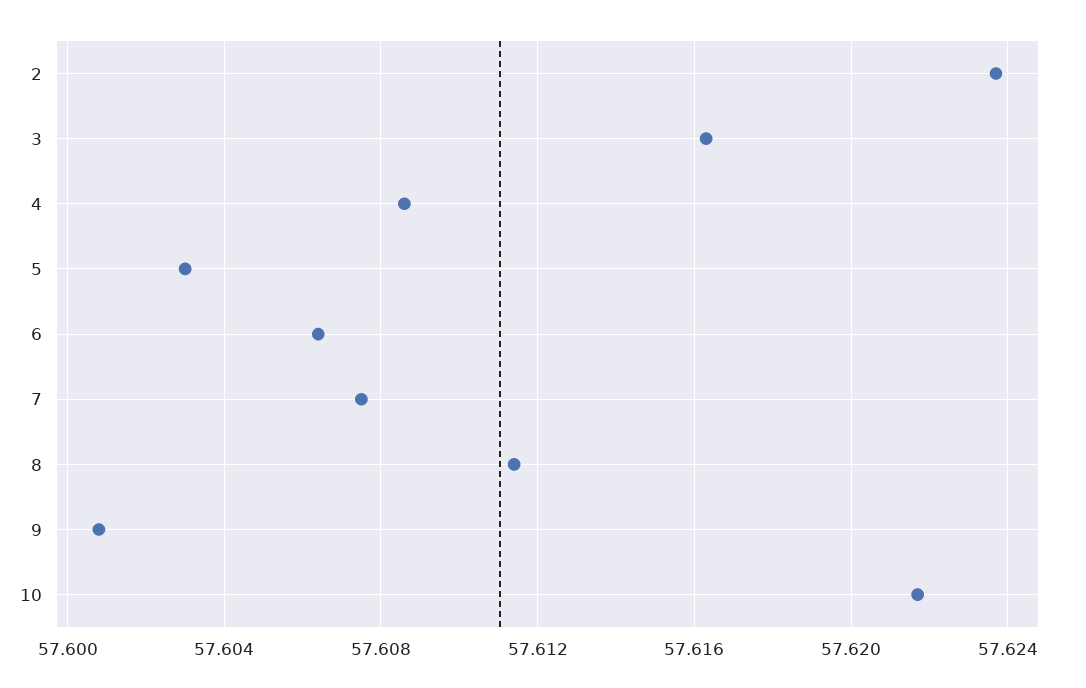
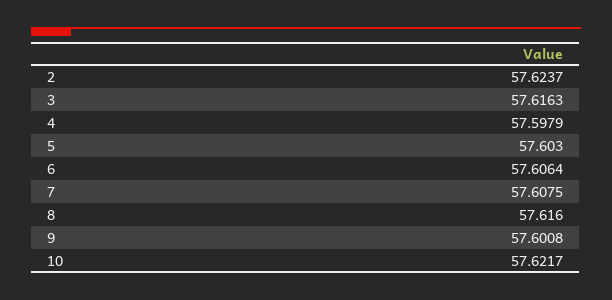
  {
    "2": 57.6237,
    "3": 57.6163,
-   "4": 57.6085,
+   "4": 57.5979,
    "5": 57.603,
    "6": 57.6064,
    "7": 57.6075,
-   "8": 57.6115,
+   "8": 57.616,
    "9": 57.6008,
    "10": 57.6217
  }

